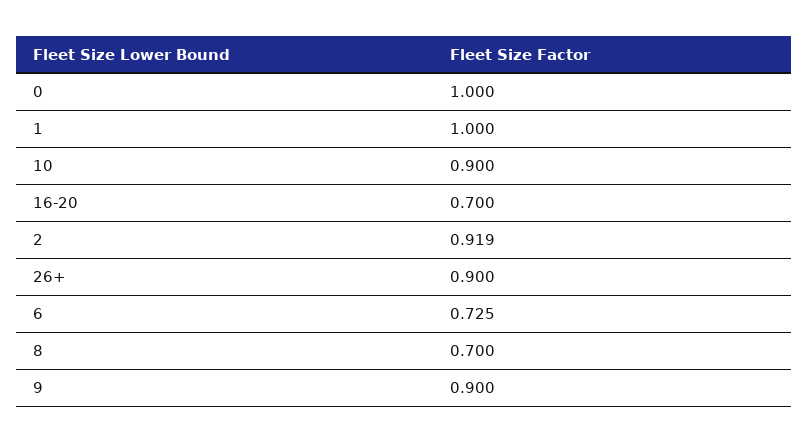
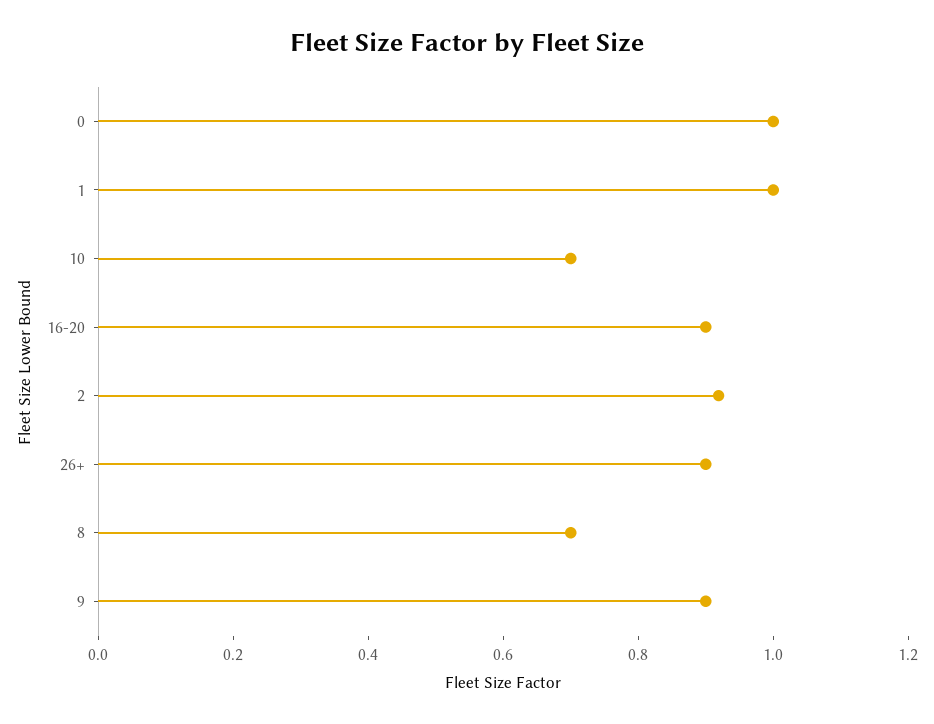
  {
    "0": 1,
    "1": 1,
-   "10": 0.9,
+   "10": 0.7,
-   "16-20": 0.7,
+   "16-20": 0.9,
    "2": 0.919,
    "26+": 0.9,
-   "6": 0.725,
    "8": 0.7,
    "9": 0.9
  }

